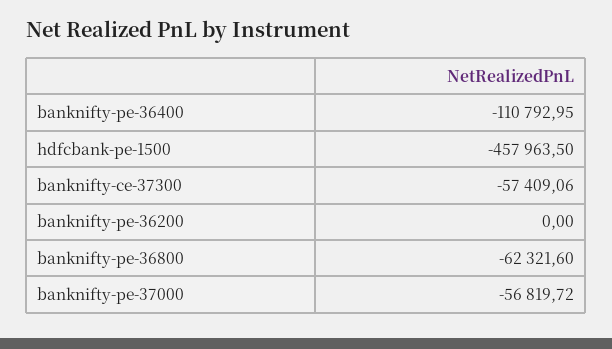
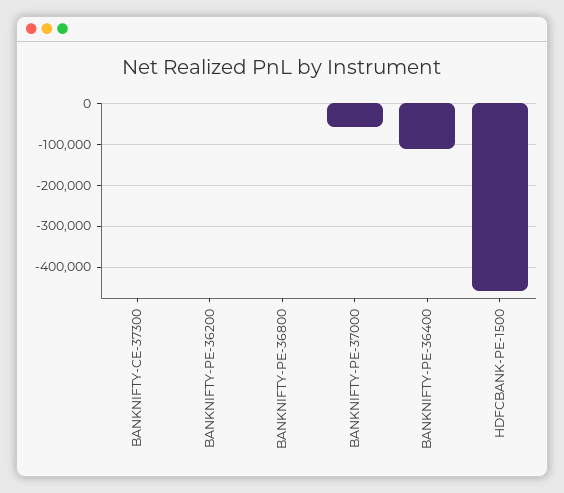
  {
    "banknifty-pe-36400": -110792.95,
    "hdfcbank-pe-1500": -457963.5,
-   "banknifty-ce-37300": -57409.06,
+   "banknifty-ce-37300": 0,
    "banknifty-pe-36200": 0,
-   "banknifty-pe-36800": -62321.6,
+   "banknifty-pe-36800": 0,
    "banknifty-pe-37000": -56819.72
  }

